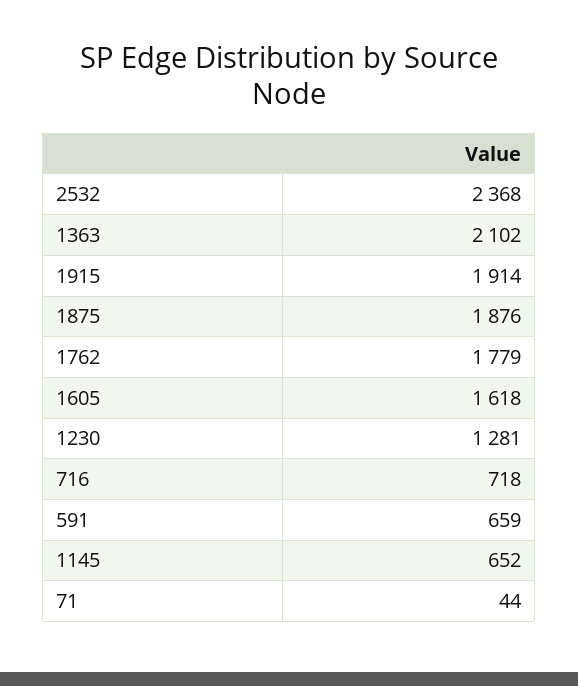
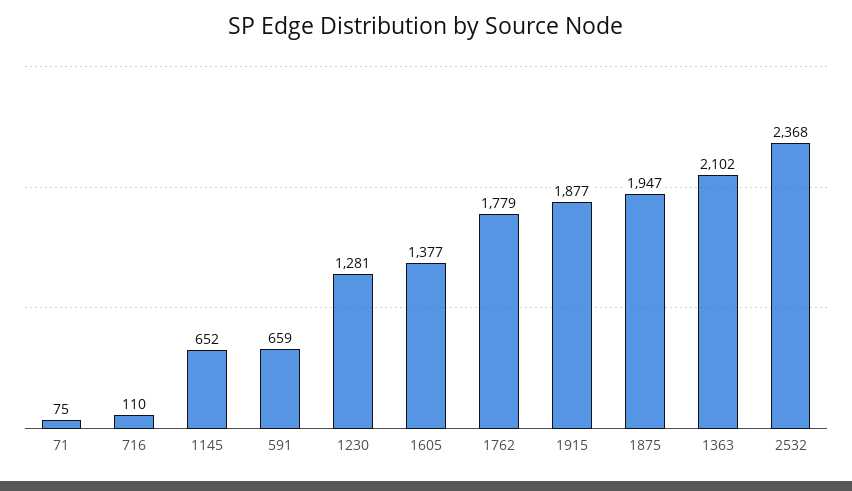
  {
    "2532": 2368,
    "1363": 2102,
-   "1915": 1914,
+   "1915": 1877,
-   "1875": 1876,
+   "1875": 1947,
    "1762": 1779,
-   "1605": 1618,
+   "1605": 1377,
    "1230": 1281,
-   "716": 718,
+   "716": 110,
    "591": 659,
    "1145": 652,
-   "71": 44
+   "71": 75
  }

